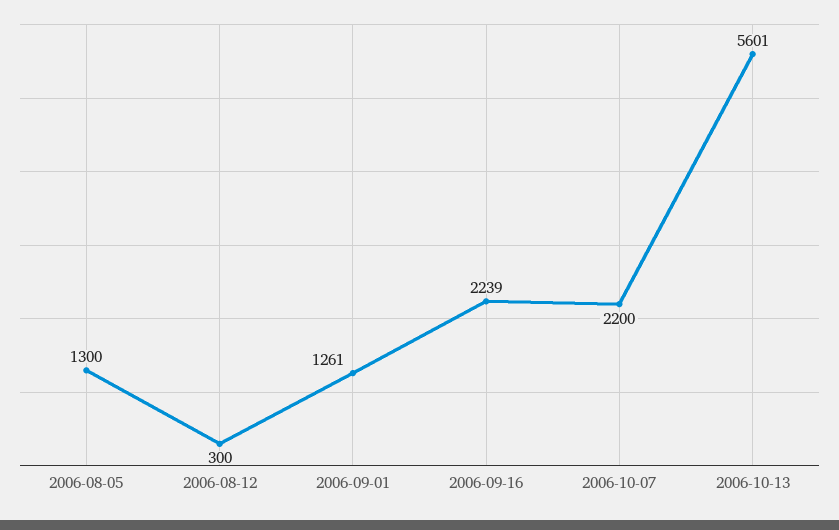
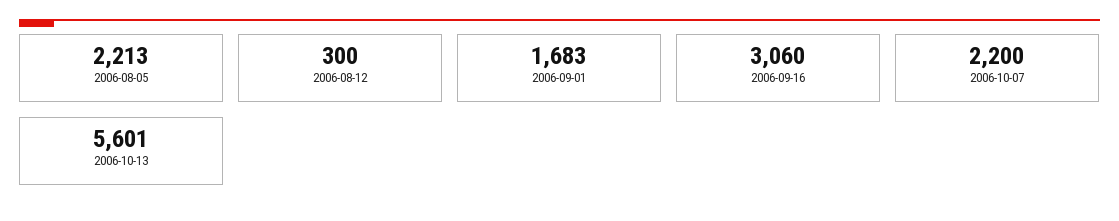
  {
-   "2006-08-05": 1300,
+   "2006-08-05": 2213,
    "2006-08-12": 300,
-   "2006-09-01": 1261,
+   "2006-09-01": 1683,
-   "2006-09-16": 2239,
+   "2006-09-16": 3060,
    "2006-10-07": 2200,
    "2006-10-13": 5601
  }

